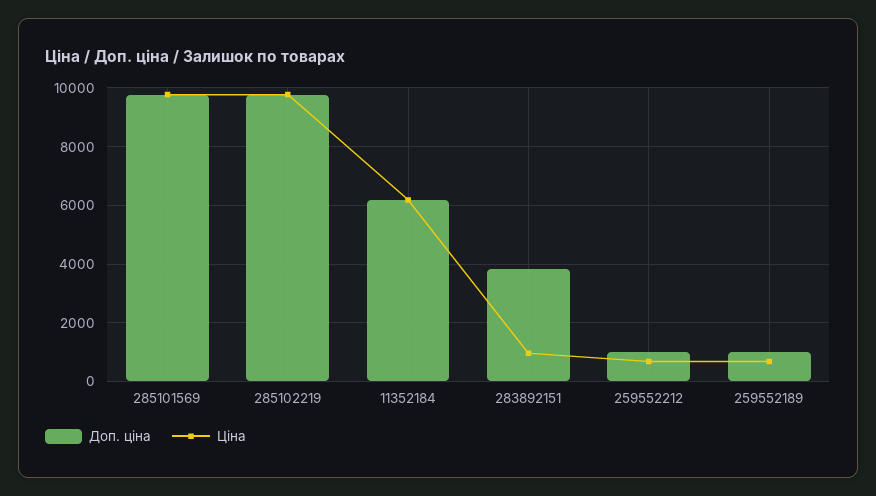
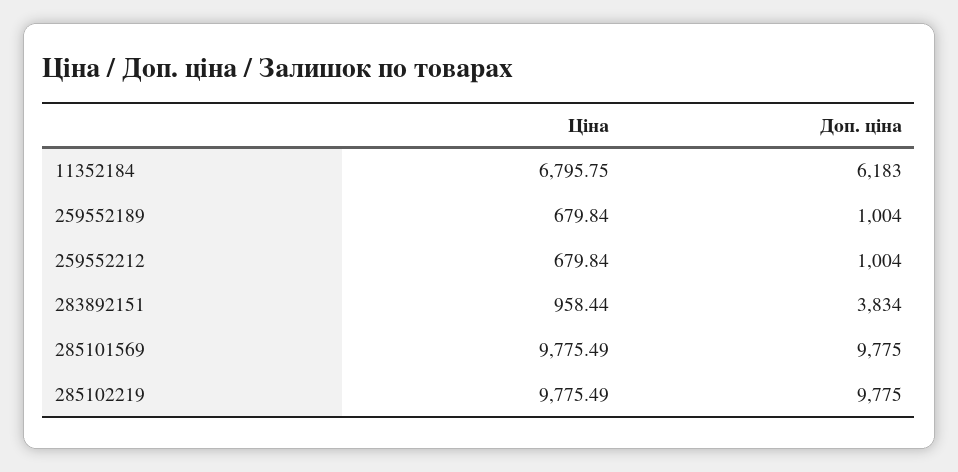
  {
    "Доп. ціна": {
      "285101569": 9775,
      "285102219": 9775,
      "11352184": 6183,
      "283892151": 3834,
      "259552212": 1004,
      "259552189": 1004
    },
    "Ціна": {
      "285101569": 9775.49,
      "285102219": 9775.49,
-     "11352184": 6250,
+     "11352184": 6795.75,
      "283892151": 958.44,
      "259552212": 679.84,
      "259552189": 679.84
    }
  }

